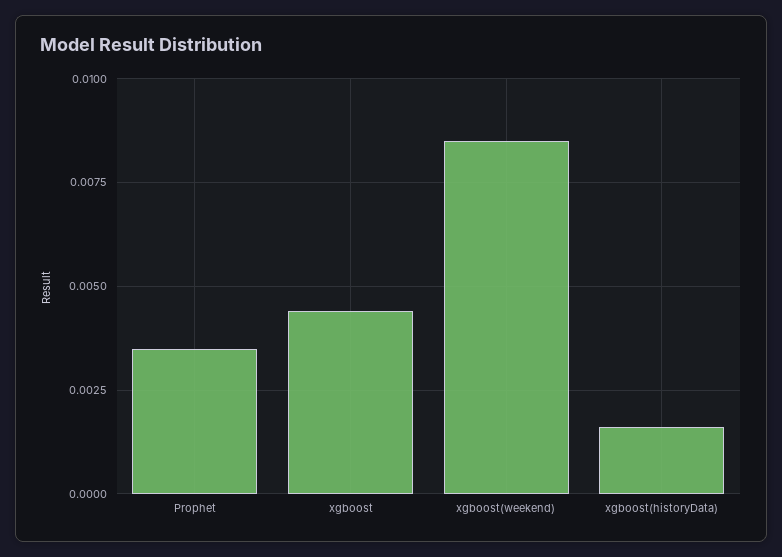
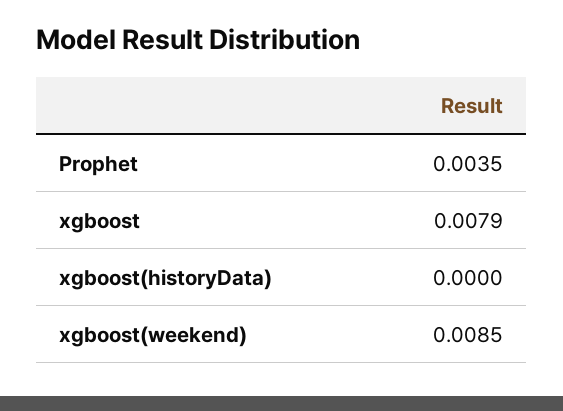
  {
    "Prophet": 0.0035,
-   "xgboost": 0.0045,
+   "xgboost": 0.0079,
    "xgboost(weekend)": 0.0085,
-   "xgboost(historyData)": 0.0015
+   "xgboost(historyData)": 0
  }

